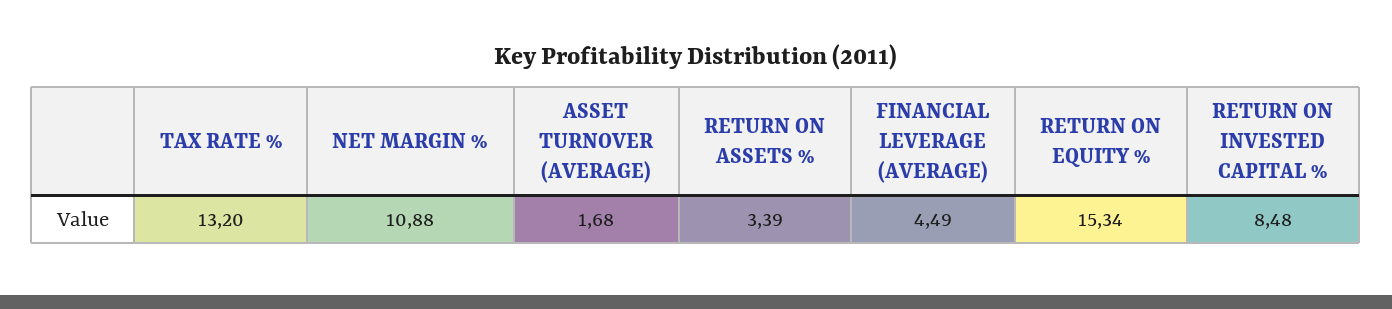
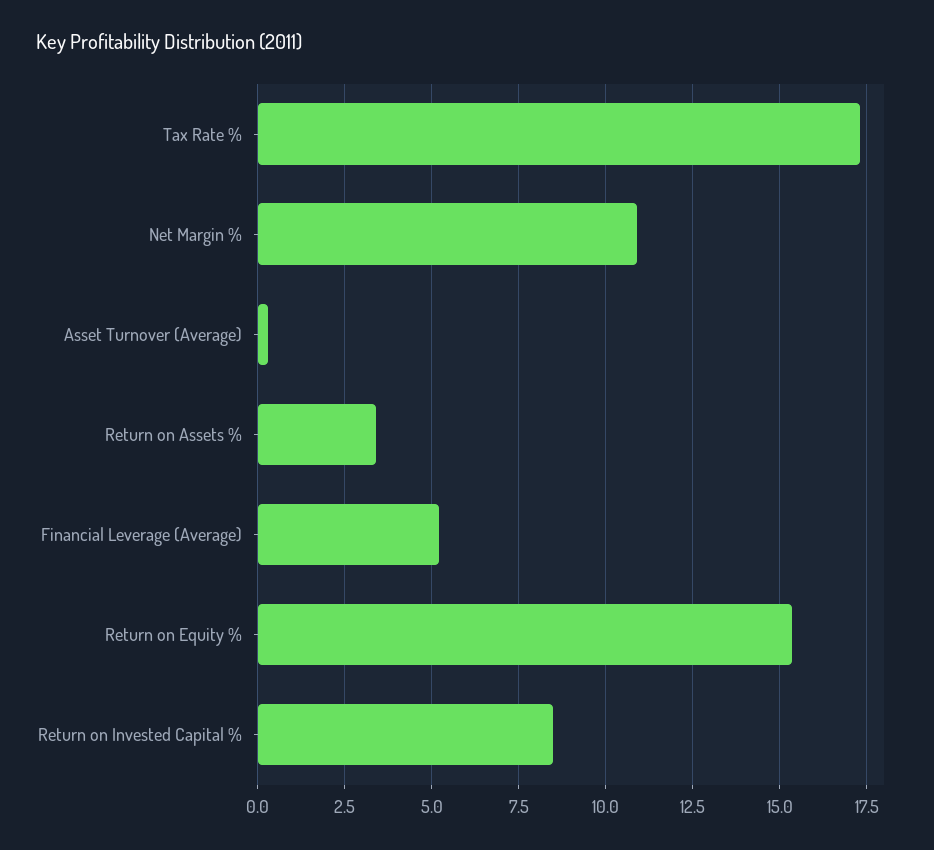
  {
-   "TAX RATE %": 13.2,
+   "TAX RATE %": 17.25,
    "NET MARGIN %": 10.88,
-   "ASSET TURNOVER (AVERAGE)": 1.68,
+   "ASSET TURNOVER (AVERAGE)": 0.25,
    "RETURN ON ASSETS %": 3.39,
-   "FINANCIAL LEVERAGE (AVERAGE)": 4.49,
+   "FINANCIAL LEVERAGE (AVERAGE)": 5.25,
    "RETURN ON EQUITY %": 15.34,
    "RETURN ON INVESTED CAPITAL %": 8.48
  }

